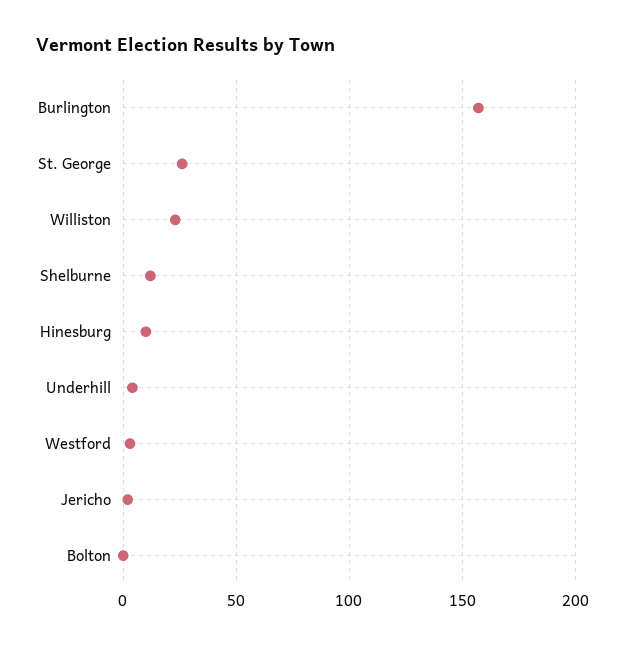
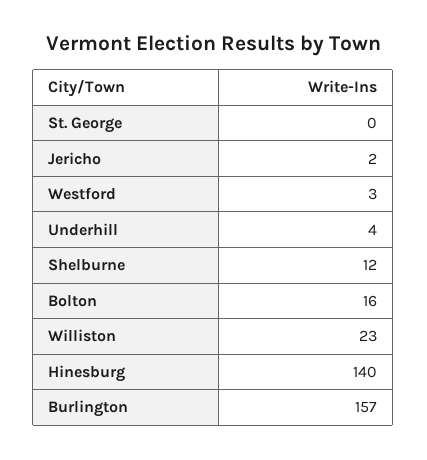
  {
    "Burlington": 157,
-   "St. George": 25,
+   "St. George": 0,
    "Williston": 23,
    "Shelburne": 12,
-   "Hinesburg": 10,
+   "Hinesburg": 140,
    "Underhill": 4,
    "Westford": 3,
    "Jericho": 2,
-   "Bolton": 0
+   "Bolton": 16
  }

